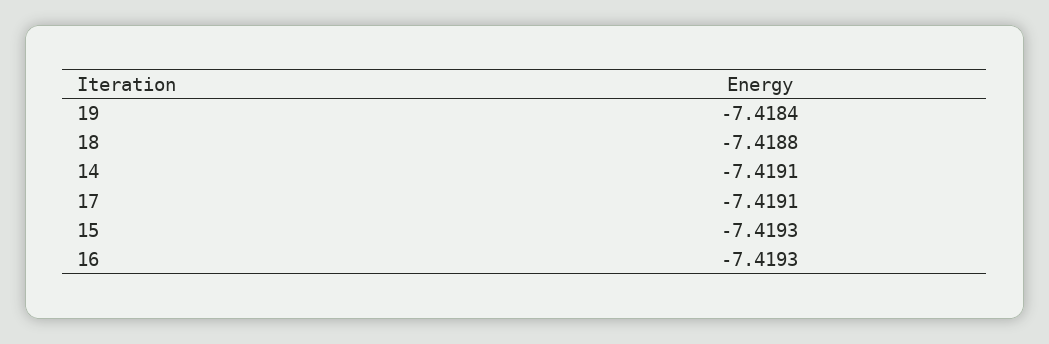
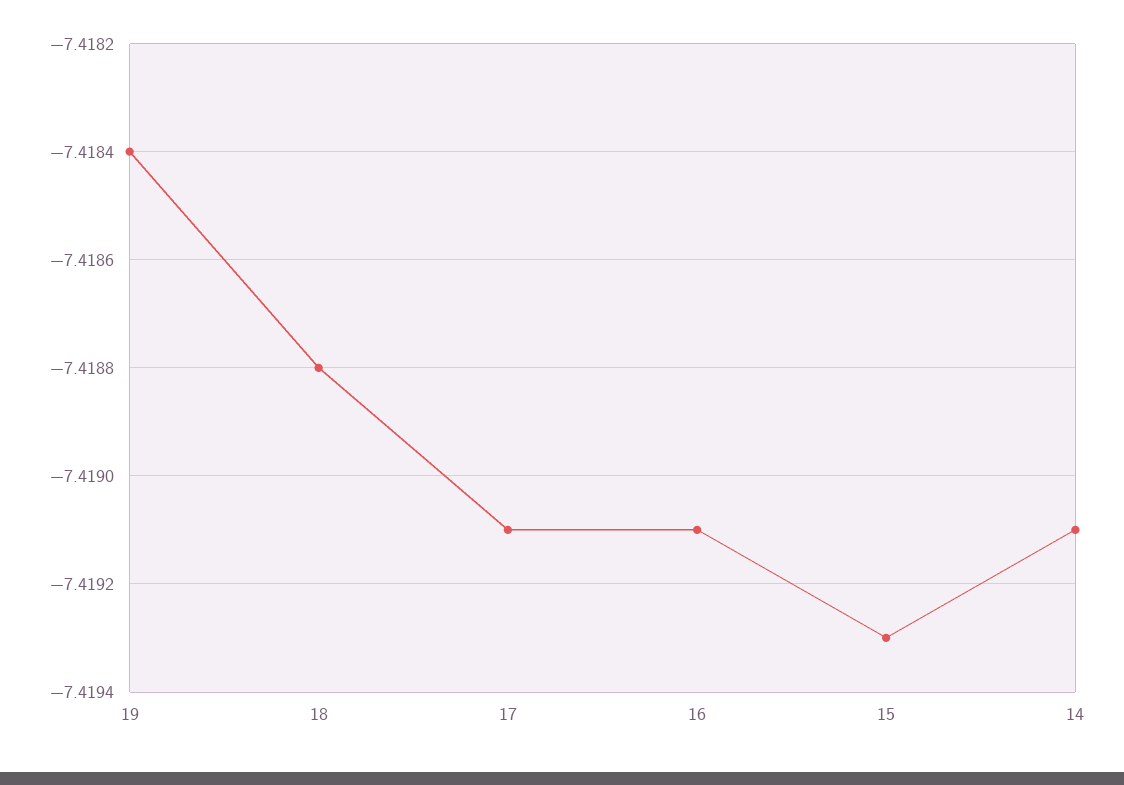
  {
    "19": -7.4184,
    "18": -7.4188,
    "14": -7.4191,
    "17": -7.4191,
    "15": -7.4193,
-   "16": -7.4193
+   "16": -7.4191
  }

